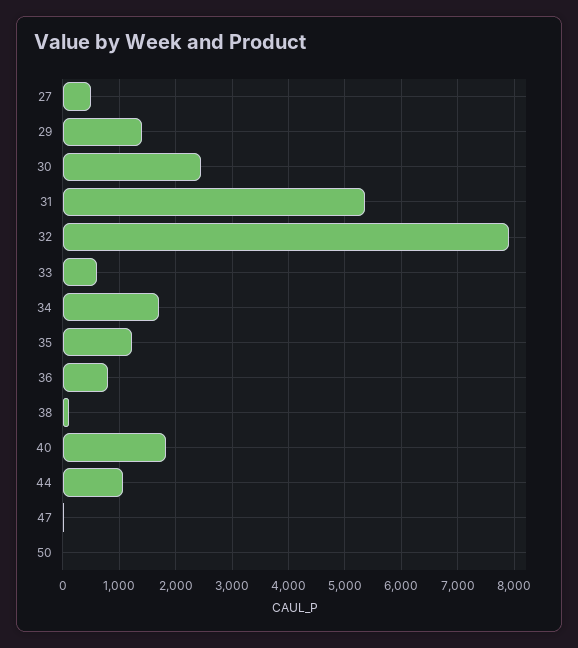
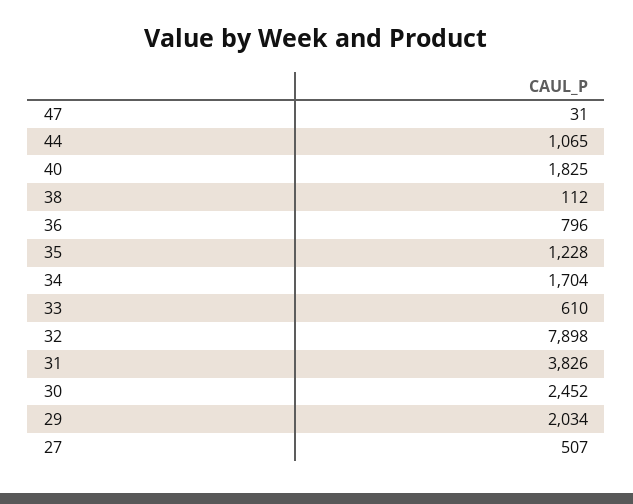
  {
    "27": 507,
-   "29": 1400,
+   "29": 2034,
    "30": 2452,
-   "31": 5400,
+   "31": 3826,
    "32": 7898,
    "33": 610,
    "34": 1704,
    "35": 1228,
    "36": 796,
    "38": 112,
    "40": 1825,
    "44": 1065,
-   "47": 31,
+   "47": 31
-   "50": 0
  }

